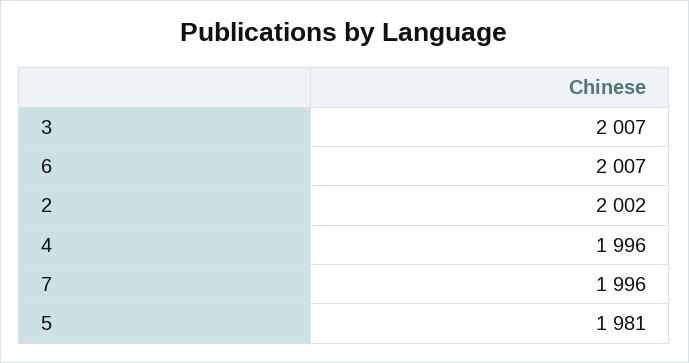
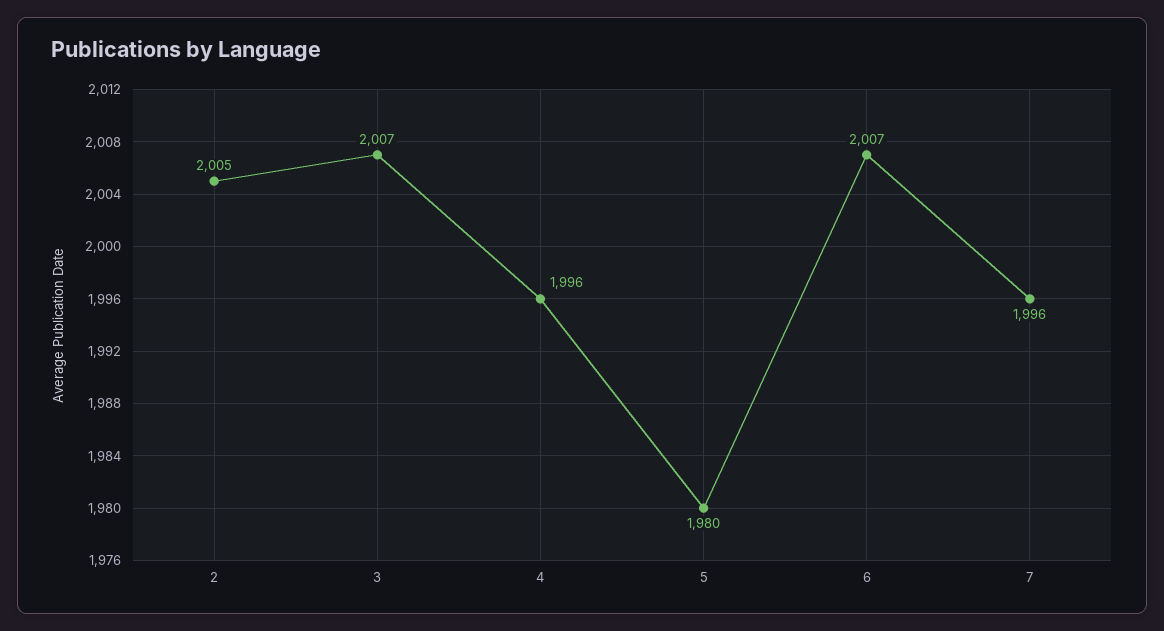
  {
    "3": 2007,
    "6": 2007,
-   "2": 2002,
+   "2": 2005,
    "4": 1996,
    "7": 1996,
-   "5": 1981
+   "5": 1980
  }

